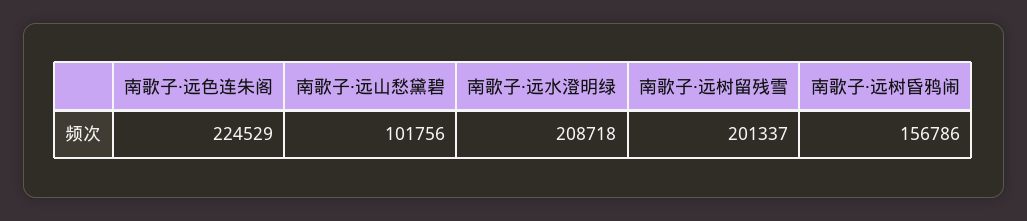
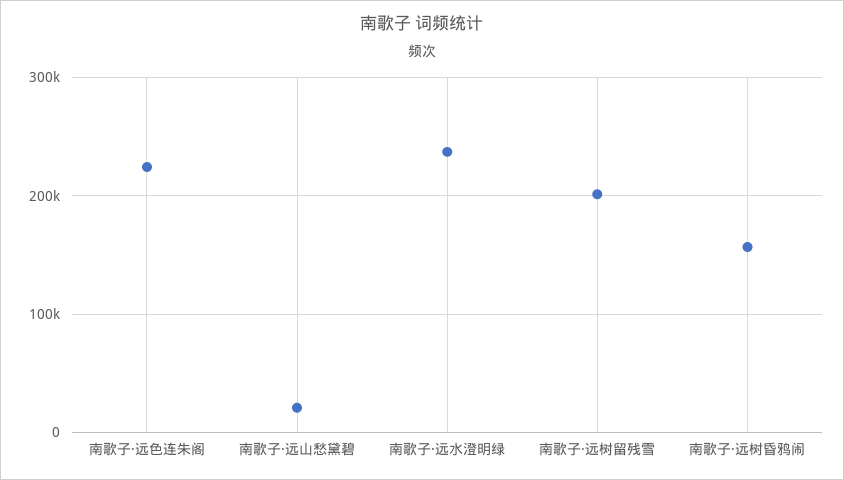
  {
    "南歌子·远色连朱阁": 224529,
-   "南歌子·远山愁黛碧": 101756,
+   "南歌子·远山愁黛碧": 20000,
-   "南歌子·远水澄明绿": 208718,
+   "南歌子·远水澄明绿": 240000,
    "南歌子·远树留残雪": 201337,
    "南歌子·远树昏鸦闹": 156786
  }

